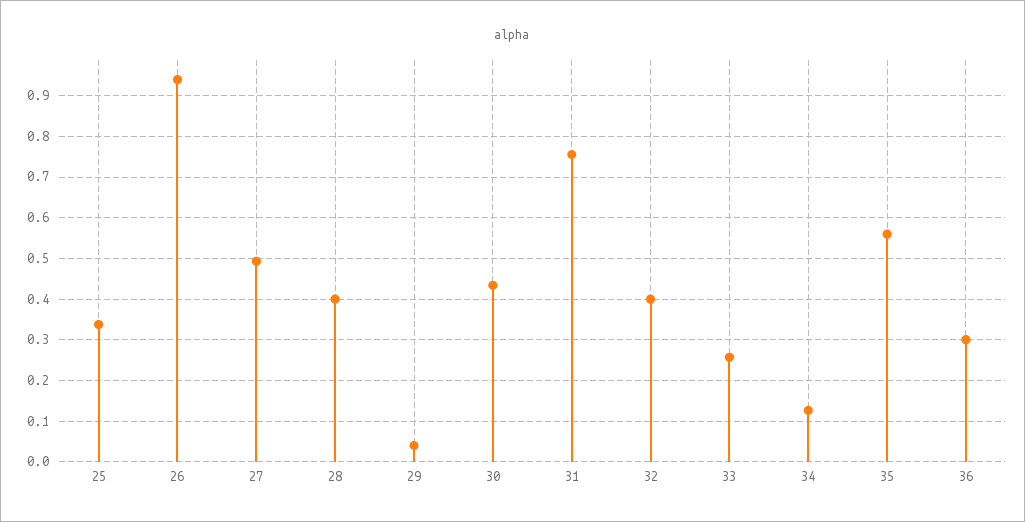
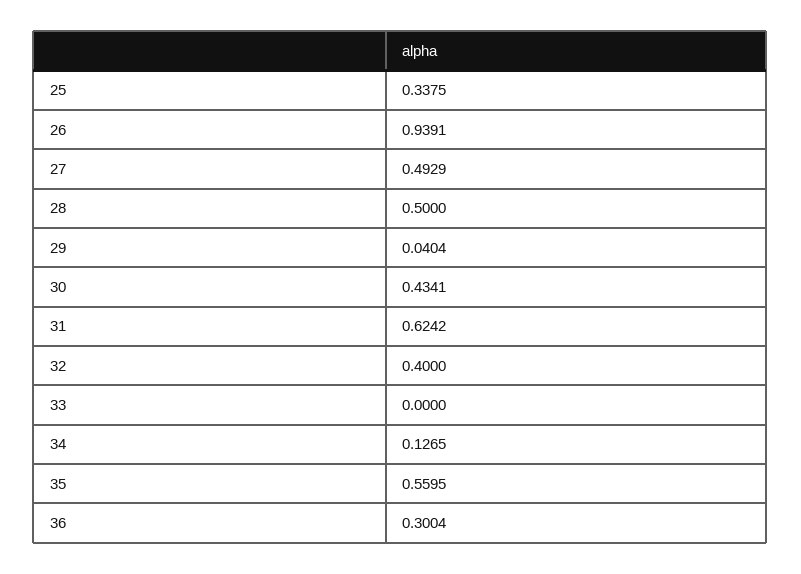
  {
    "25": 0.3375,
    "26": 0.9391,
    "27": 0.4929,
-   "28": 0.4,
+   "28": 0.5,
    "29": 0.0404,
    "30": 0.4341,
-   "31": 0.76,
+   "31": 0.6242,
    "32": 0.4,
-   "33": 0.26,
+   "33": 0,
    "34": 0.1265,
    "35": 0.5595,
    "36": 0.3004
  }

